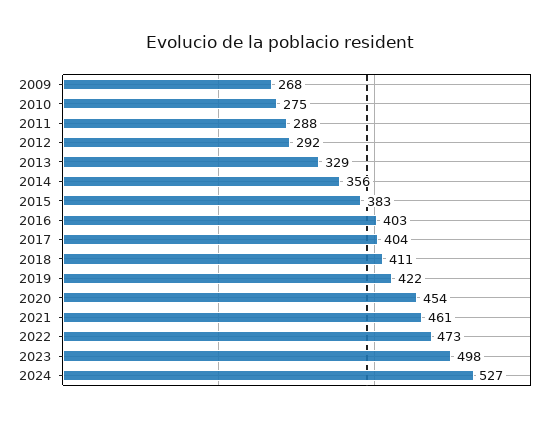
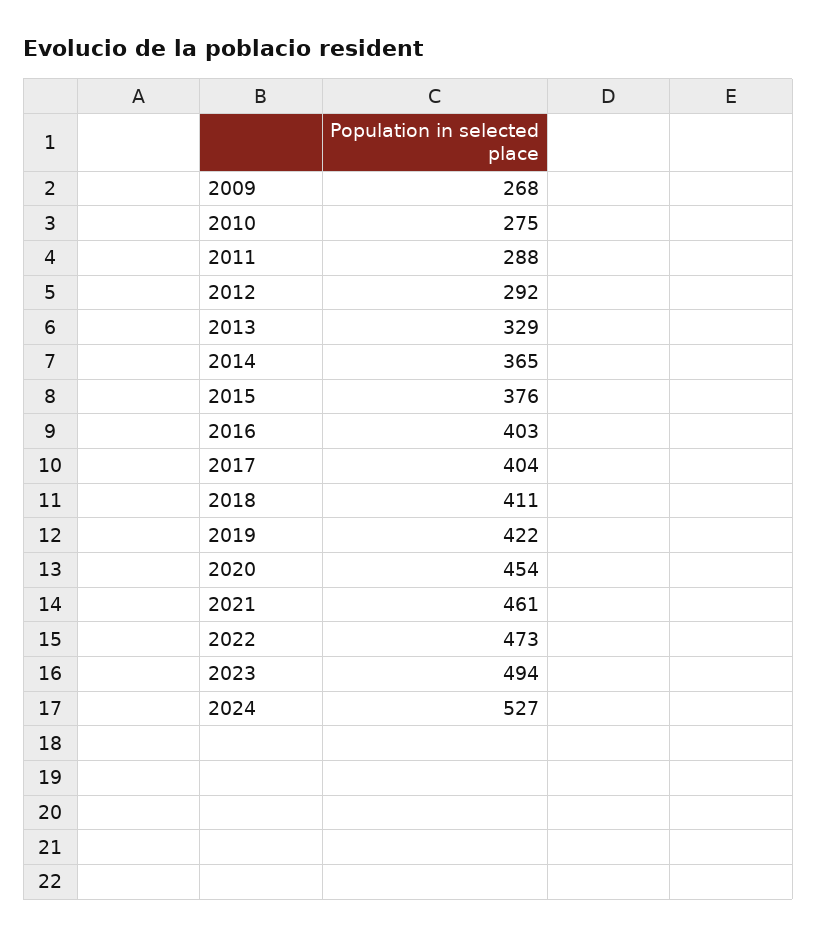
  {
    "2009": 268,
    "2010": 275,
    "2011": 288,
    "2012": 292,
    "2013": 329,
-   "2014": 356,
+   "2014": 365,
-   "2015": 383,
+   "2015": 376,
    "2016": 403,
    "2017": 404,
    "2018": 411,
    "2019": 422,
    "2020": 454,
    "2021": 461,
    "2022": 473,
-   "2023": 498,
+   "2023": 494,
    "2024": 527
  }

